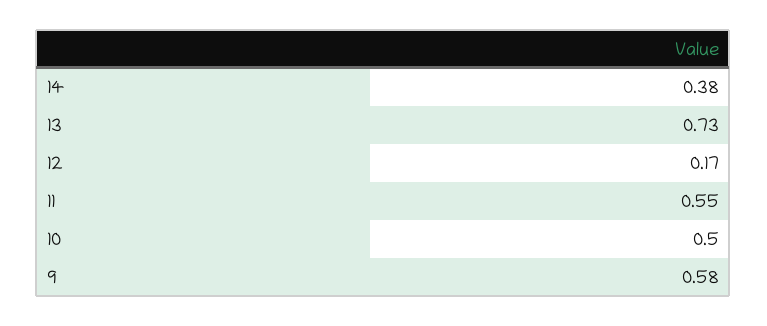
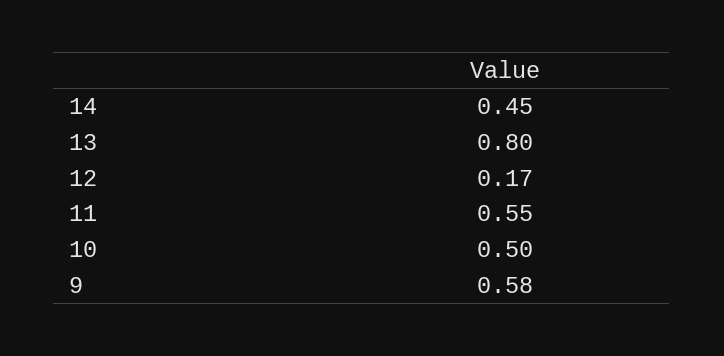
  {
-   "14": 0.38,
+   "14": 0.45,
-   "13": 0.73,
+   "13": 0.8,
    "12": 0.17,
    "11": 0.55,
    "10": 0.5,
    "9": 0.58
  }

